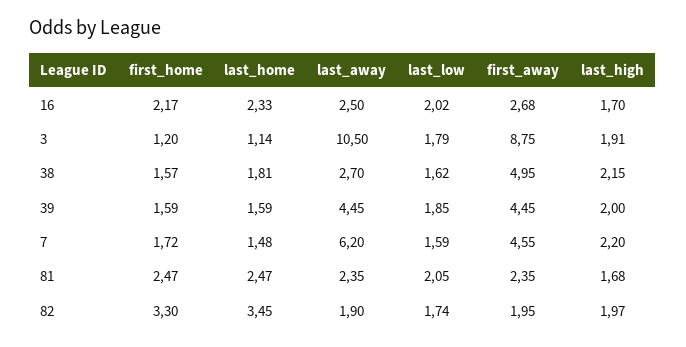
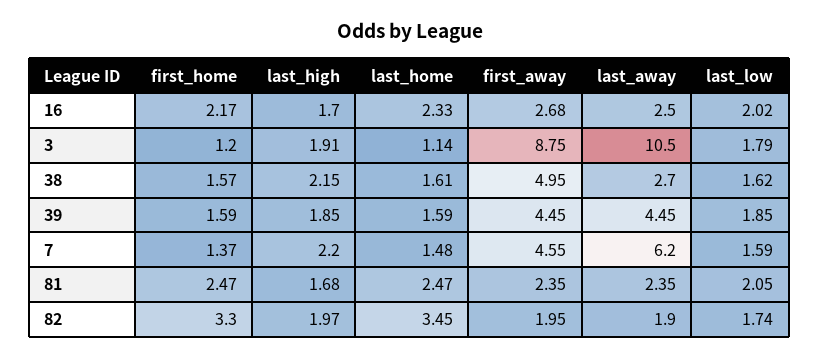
  {
    "first_home": {
      "16": 2.17,
      "3": 1.2,
      "38": 1.57,
      "39": 1.59,
-     "7": 1.72,
+     "7": 1.37,
      "81": 2.47,
      "82": 3.3
    },
    "last_home": {
      "16": 2.33,
      "3": 1.14,
-     "38": 1.81,
+     "38": 1.61,
      "39": 1.59,
      "7": 1.48,
      "81": 2.47,
      "82": 3.45
    },
    "last_away": {
      "16": 2.5,
      "3": 10.5,
      "38": 2.7,
      "39": 4.45,
      "7": 6.2,
      "81": 2.35,
      "82": 1.9
    },
    "last_low": {
      "16": 2.02,
      "3": 1.79,
      "38": 1.62,
      "39": 1.85,
      "7": 1.59,
      "81": 2.05,
      "82": 1.74
    },
    "first_away": {
      "16": 2.68,
      "3": 8.75,
      "38": 4.95,
      "39": 4.45,
      "7": 4.55,
      "81": 2.35,
      "82": 1.95
    },
    "last_high": {
      "16": 1.7,
      "3": 1.91,
      "38": 2.15,
-     "39": 2,
+     "39": 1.85,
      "7": 2.2,
      "81": 1.68,
      "82": 1.97
    }
  }

